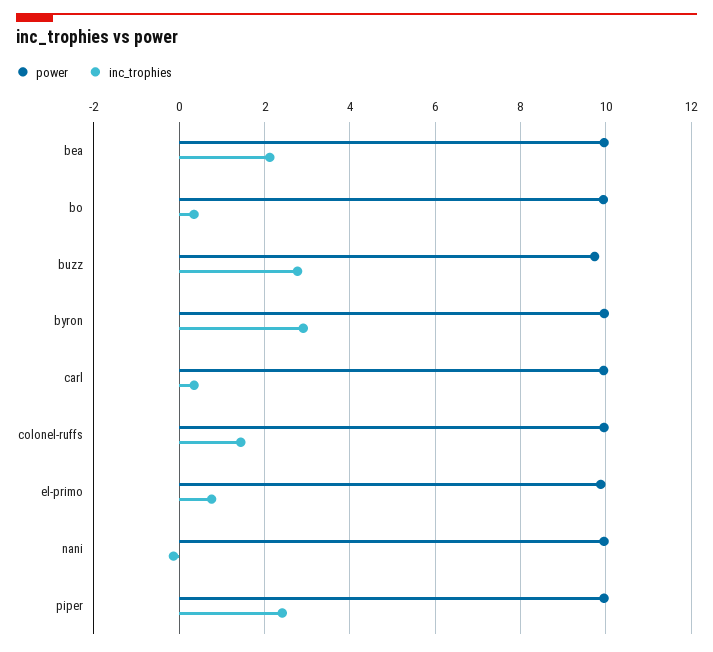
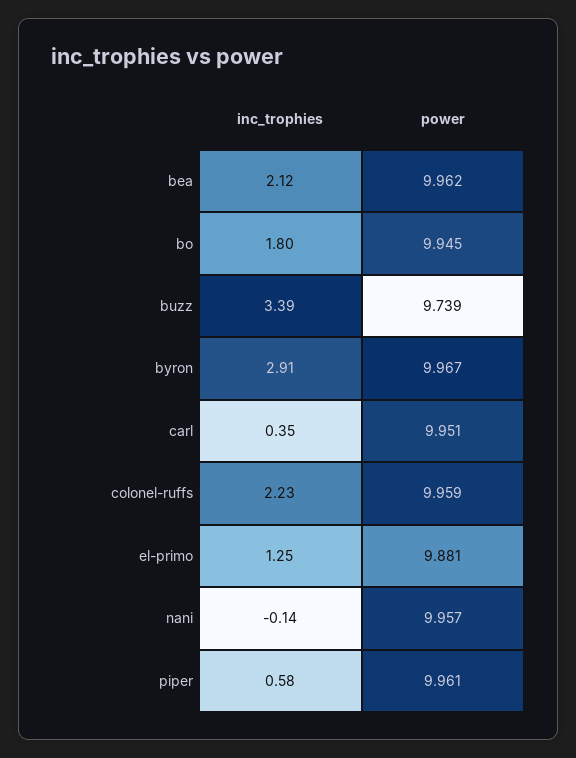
  {
    "power": {
      "bea": 9.962,
      "bo": 9.945,
      "buzz": 9.739,
      "byron": 9.967,
      "carl": 9.951,
      "colonel-ruffs": 9.959,
      "el-primo": 9.881,
      "nani": 9.957,
      "piper": 9.961
    },
    "inc_trophies": {
      "bea": 2.12,
-     "bo": 0.4,
+     "bo": 1.8,
-     "buzz": 2.8,
+     "buzz": 3.39,
      "byron": 2.91,
      "carl": 0.35,
-     "colonel-ruffs": 1.4,
+     "colonel-ruffs": 2.23,
-     "el-primo": 0.8,
+     "el-primo": 1.25,
      "nani": -0.14,
-     "piper": 2.4
+     "piper": 0.58
    }
  }

